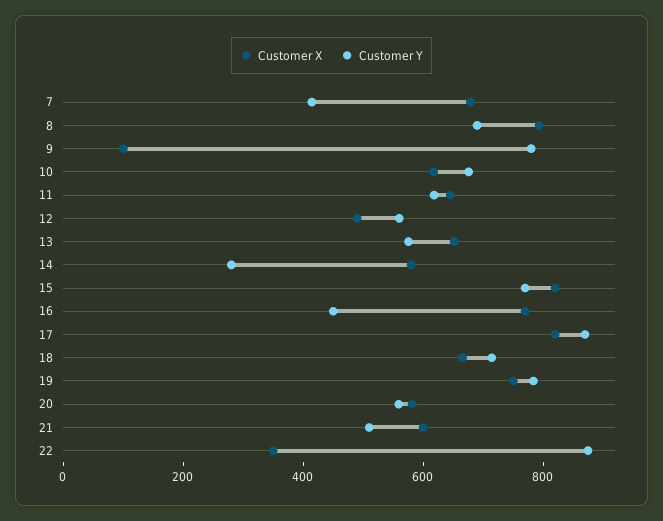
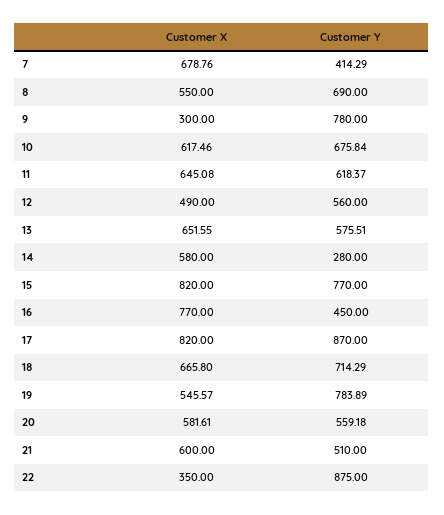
  {
    "Customer X": {
      "7": 678.76,
-     "8": 800,
+     "8": 550,
-     "9": 100,
+     "9": 300,
      "10": 617.46,
      "11": 645.08,
      "12": 490,
      "13": 651.55,
      "14": 580,
      "15": 820,
      "16": 770,
      "17": 820,
      "18": 665.8,
-     "19": 750,
+     "19": 545.57,
      "20": 581.61,
      "21": 600,
      "22": 350
    },
    "Customer Y": {
      "7": 414.29,
      "8": 690,
      "9": 780,
      "10": 675.84,
      "11": 618.37,
      "12": 560,
      "13": 575.51,
      "14": 280,
      "15": 770,
      "16": 450,
      "17": 870,
      "18": 714.29,
      "19": 783.89,
      "20": 559.18,
      "21": 510,
      "22": 875
    }
  }

